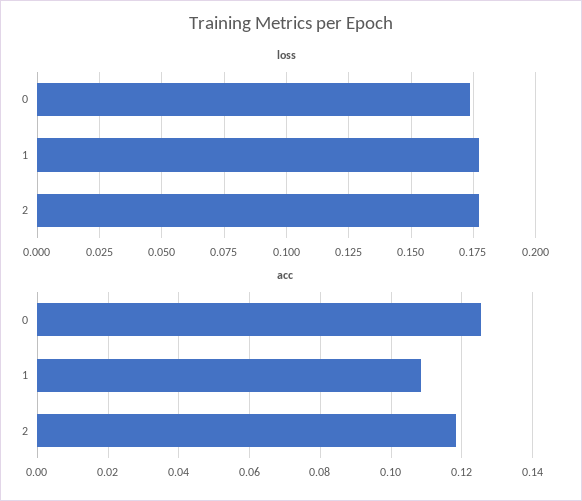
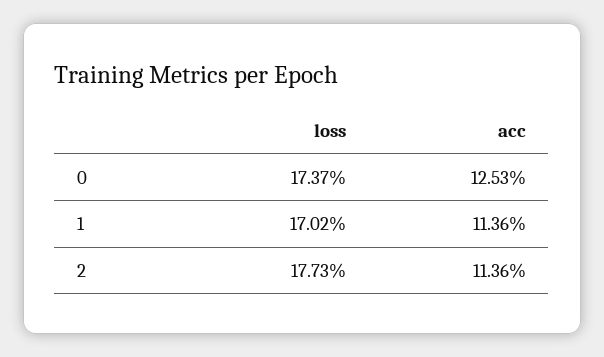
  {
    "loss": {
      "0": 0.1737,
-     "1": 0.1775,
+     "1": 0.1702,
      "2": 0.1773
    },
    "acc": {
      "0": 0.1253,
-     "1": 0.108,
+     "1": 0.1136,
-     "2": 0.118
+     "2": 0.1136
    }
  }

